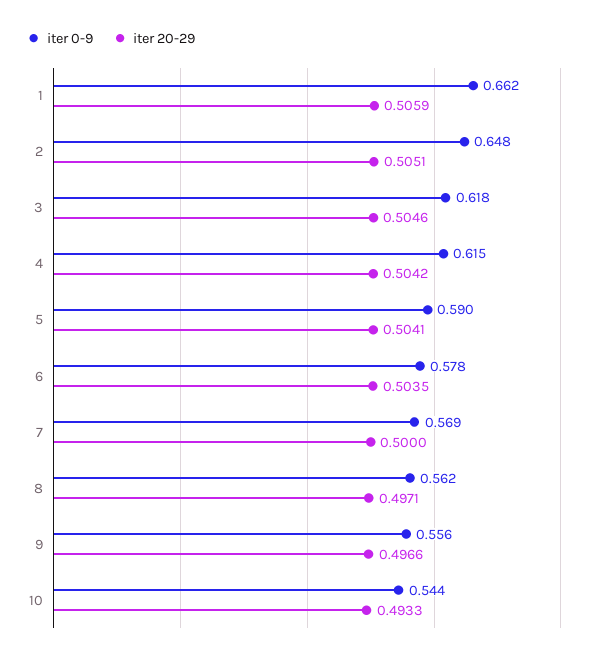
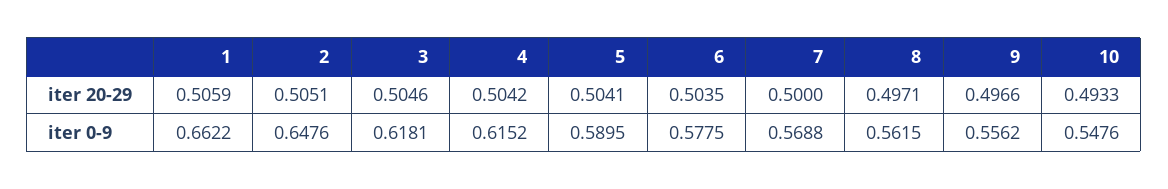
  {
    "iter 0-9": {
      "1": 0.6622,
      "2": 0.6476,
      "3": 0.6181,
      "4": 0.6152,
      "5": 0.5895,
      "6": 0.5775,
      "7": 0.5688,
      "8": 0.5615,
      "9": 0.5562,
-     "10": 0.544
+     "10": 0.5476
    },
    "iter 20-29": {
      "1": 0.5059,
      "2": 0.5051,
      "3": 0.5046,
      "4": 0.5042,
      "5": 0.5041,
      "6": 0.5035,
      "7": 0.5,
      "8": 0.4971,
      "9": 0.4966,
      "10": 0.4933
    }
  }

